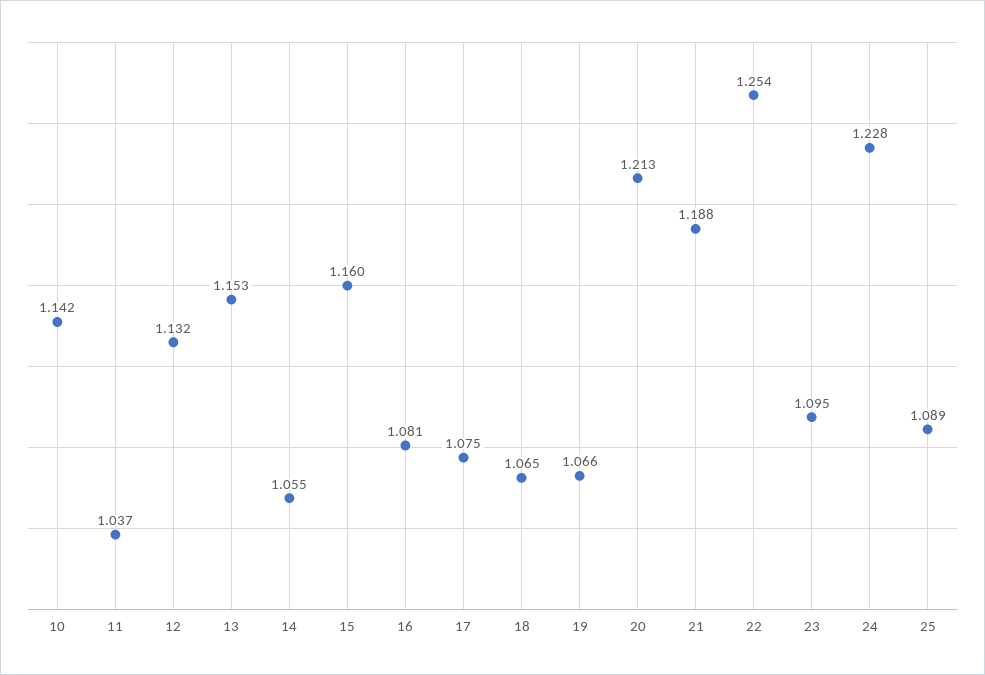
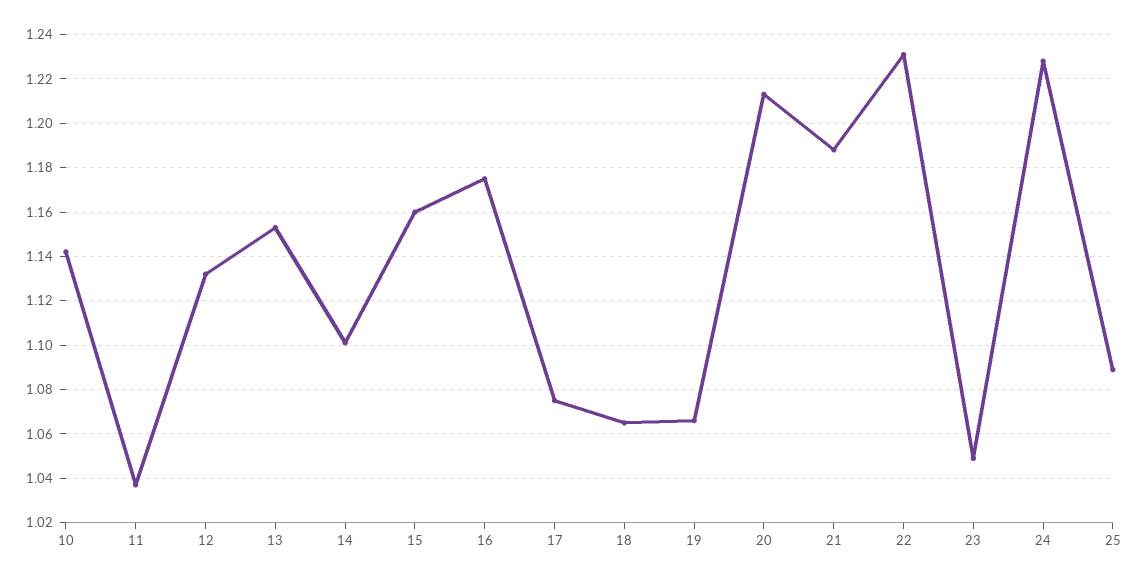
  {
    "10": 1.142,
    "11": 1.037,
    "12": 1.132,
    "13": 1.153,
-   "14": 1.055,
+   "14": 1.1,
    "15": 1.16,
-   "16": 1.081,
+   "16": 1.175,
    "17": 1.075,
    "18": 1.065,
    "19": 1.066,
    "20": 1.213,
    "21": 1.188,
-   "22": 1.254,
+   "22": 1.23,
-   "23": 1.095,
+   "23": 1.05,
    "24": 1.228,
    "25": 1.089
  }

